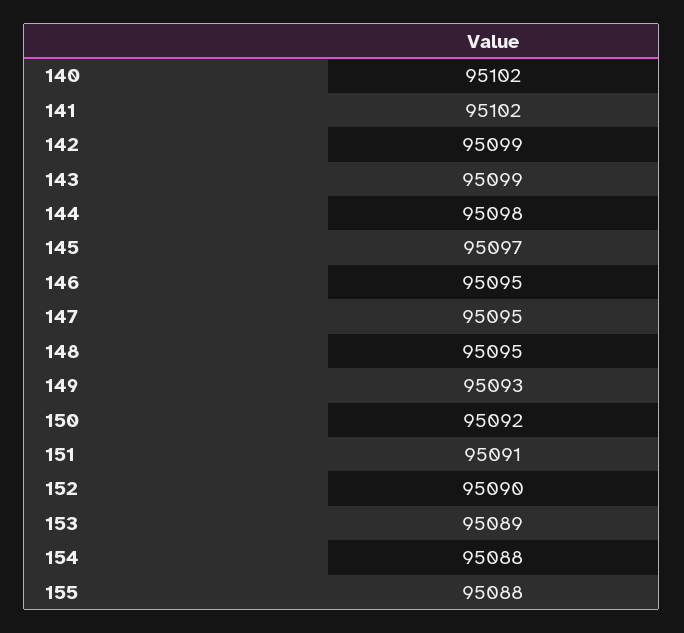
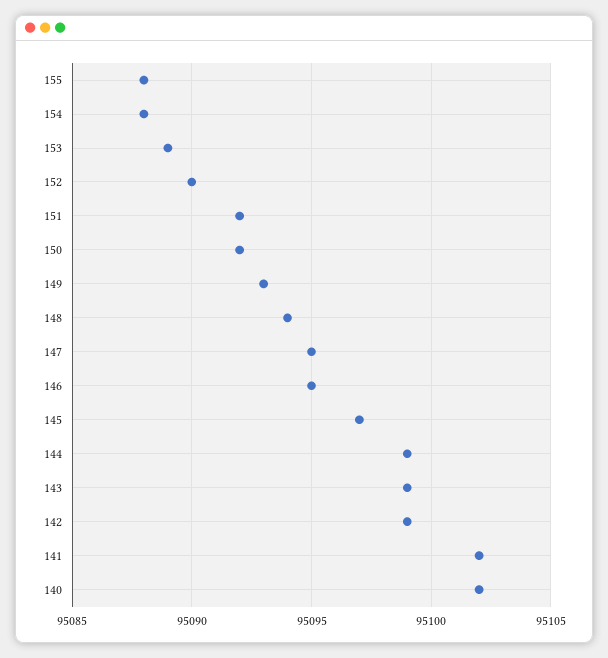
  {
    "140": 95102,
    "141": 95102,
    "142": 95099,
    "143": 95099,
-   "144": 95098,
+   "144": 95099,
    "145": 95097,
    "146": 95095,
    "147": 95095,
-   "148": 95095,
+   "148": 95094,
    "149": 95093,
    "150": 95092,
-   "151": 95091,
+   "151": 95092,
    "152": 95090,
    "153": 95089,
    "154": 95088,
    "155": 95088
  }

